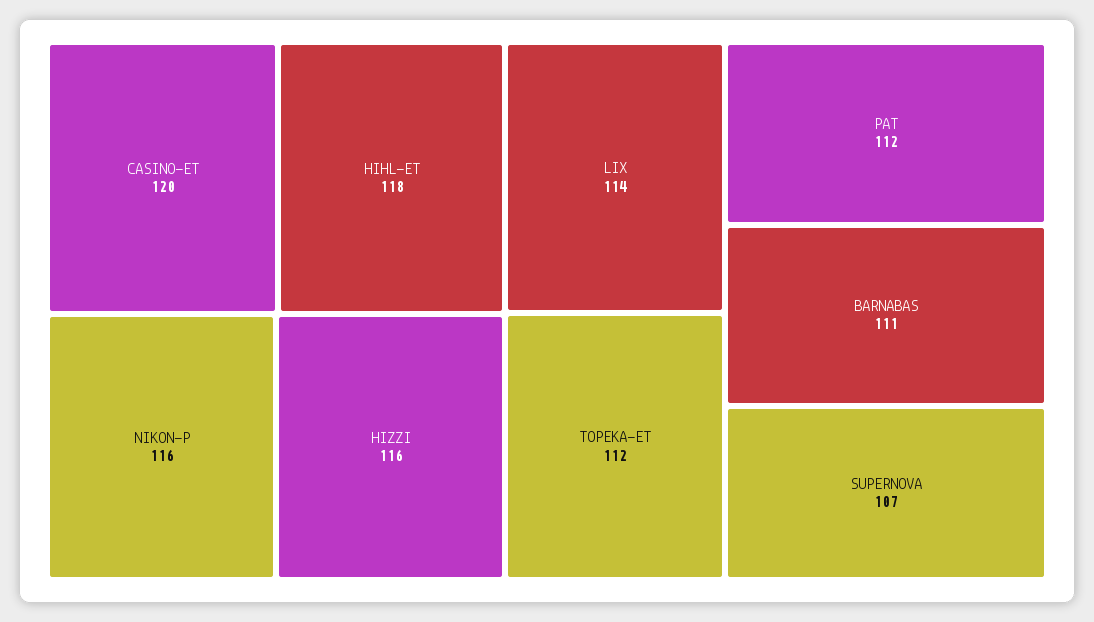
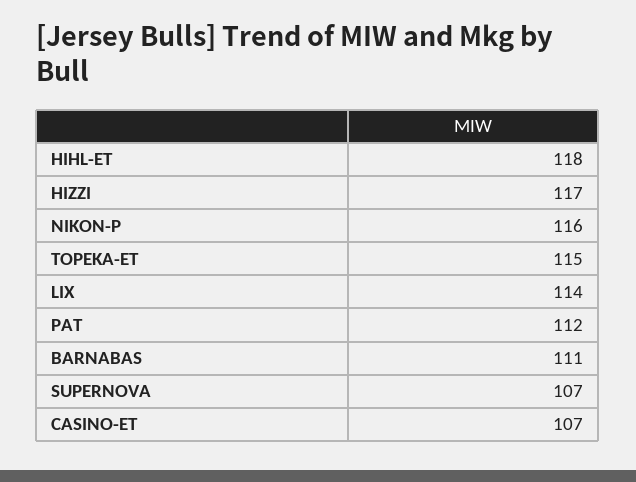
  {
-   "CASINO-ET": 120,
+   "CASINO-ET": 107,
    "HIHL-ET": 118,
    "NIKON-P": 116,
-   "HIZZI": 116,
+   "HIZZI": 117,
    "LIX": 114,
-   "TOPEKA-ET": 112,
+   "TOPEKA-ET": 115,
    "PAT": 112,
    "BARNABAS": 111,
    "SUPERNOVA": 107
  }

